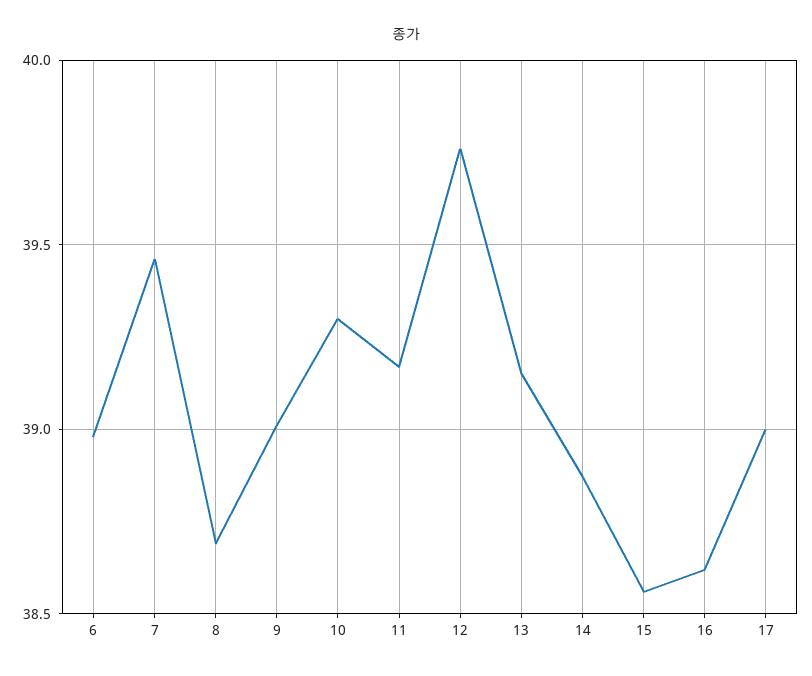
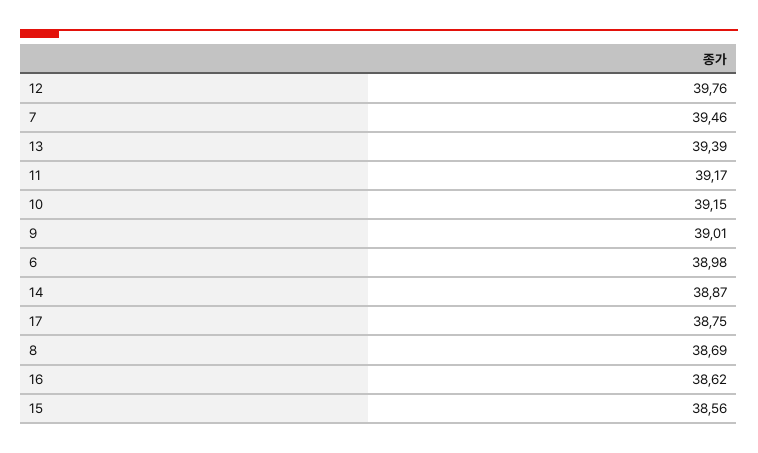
  {
    "6": 38.98,
    "7": 39.46,
    "8": 38.69,
    "9": 39.01,
-   "10": 39.3,
+   "10": 39.15,
    "11": 39.17,
    "12": 39.76,
-   "13": 39.15,
+   "13": 39.39,
    "14": 38.87,
    "15": 38.56,
    "16": 38.62,
-   "17": 39
+   "17": 38.75
  }

